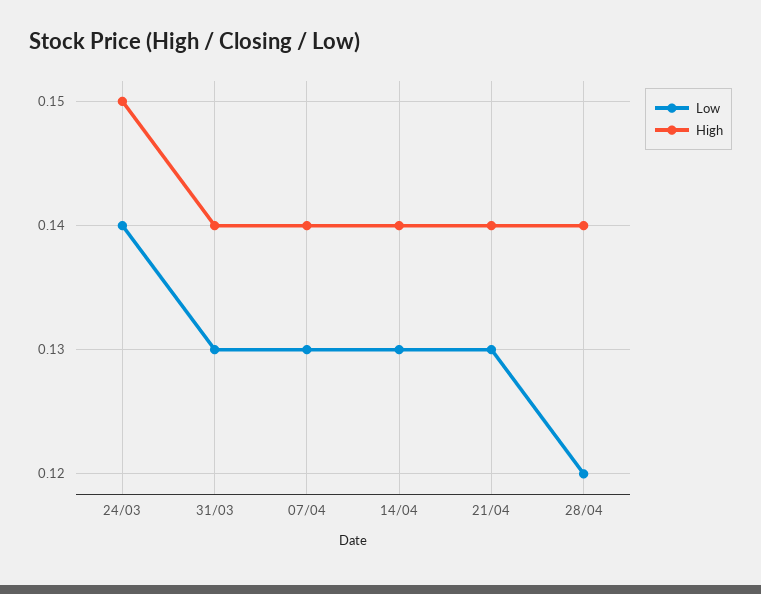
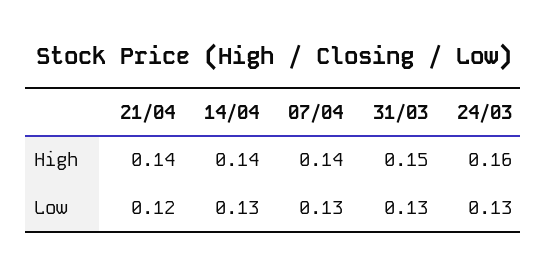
  {
    "Low": {
-     "24/03": 0.14,
+     "24/03": 0.13,
      "31/03": 0.13,
      "07/04": 0.13,
      "14/04": 0.13,
-     "21/04": 0.13,
+     "21/04": 0.12
-     "28/04": 0.12
    },
    "High": {
-     "24/03": 0.15,
+     "24/03": 0.16,
-     "31/03": 0.14,
+     "31/03": 0.15,
      "07/04": 0.14,
      "14/04": 0.14,
-     "21/04": 0.14,
+     "21/04": 0.14
-     "28/04": 0.14
    }
  }

